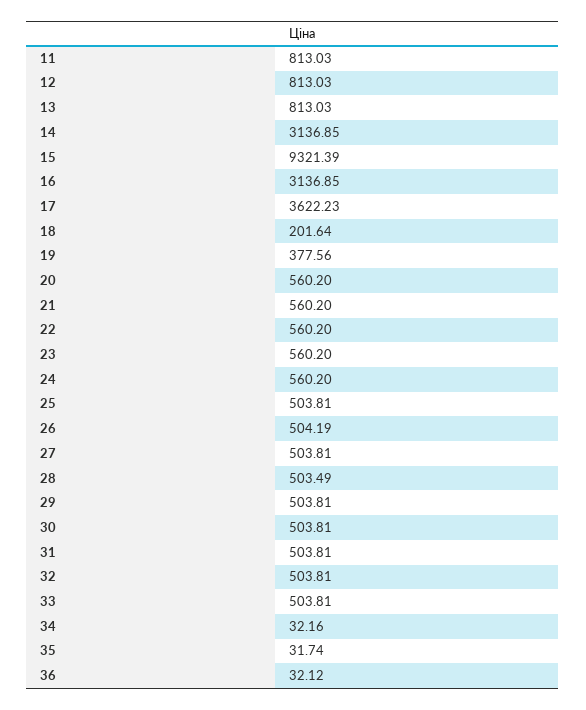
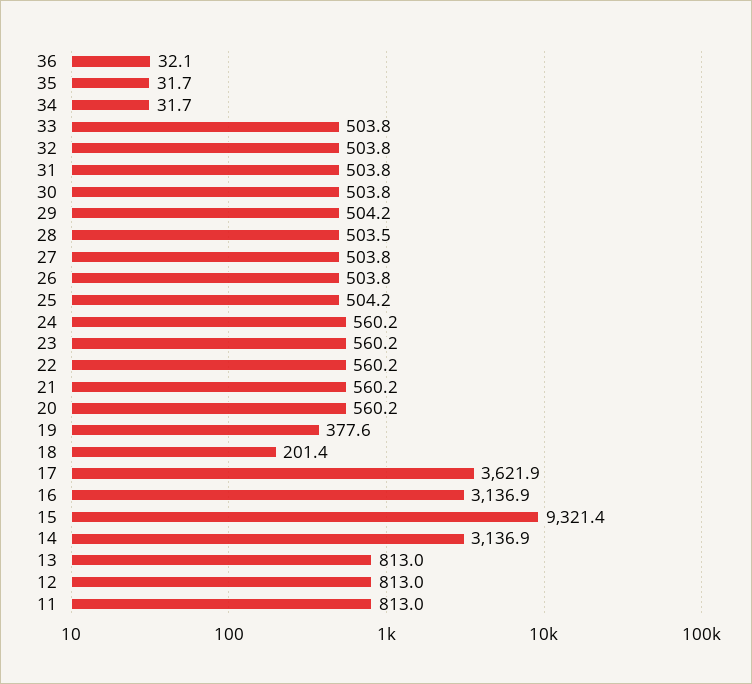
  {
    "11": 813.03,
    "12": 813.03,
    "13": 813.03,
    "14": 3136.85,
    "15": 9321.39,
    "16": 3136.85,
-   "17": 3622.23,
+   "17": 3621.9,
-   "18": 201.64,
+   "18": 201.4,
    "19": 377.56,
    "20": 560.2,
    "21": 560.2,
    "22": 560.2,
    "23": 560.2,
    "24": 560.2,
-   "25": 503.81,
+   "25": 504.2,
-   "26": 504.19,
+   "26": 503.8,
    "27": 503.81,
    "28": 503.49,
-   "29": 503.81,
+   "29": 504.2,
    "30": 503.81,
    "31": 503.81,
    "32": 503.81,
    "33": 503.81,
-   "34": 32.16,
+   "34": 31.7,
    "35": 31.74,
    "36": 32.12
  }

